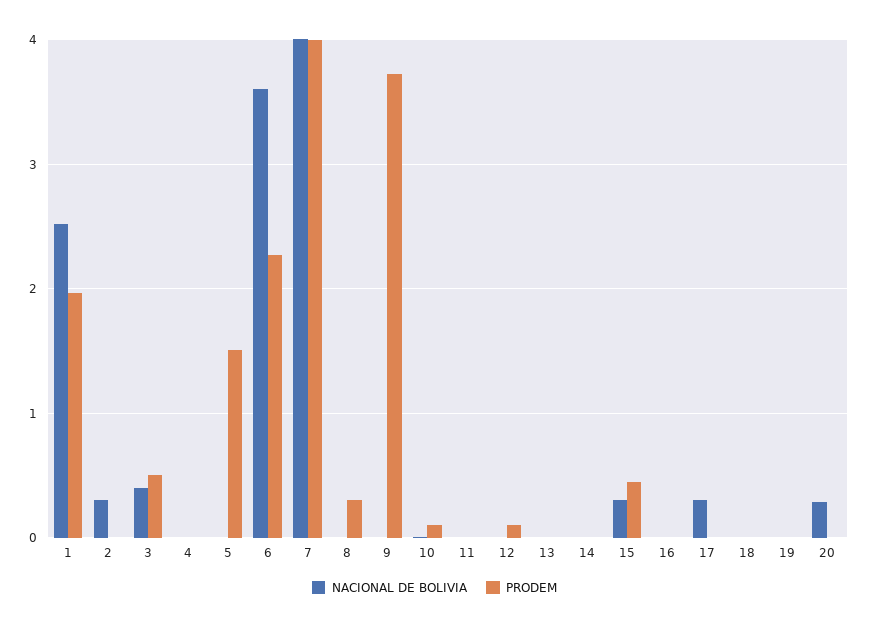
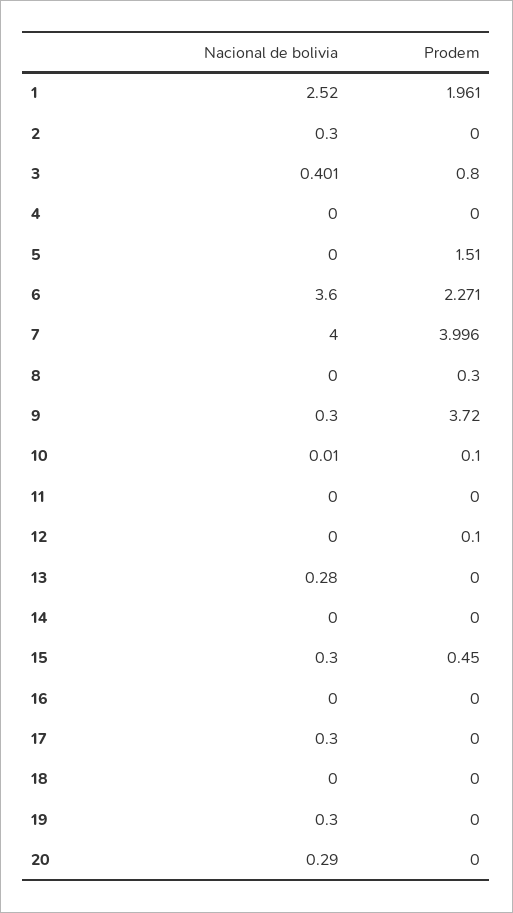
  {
    "NACIONAL DE BOLIVIA": {
      "1": 2.52,
      "2": 0.3,
      "3": 0.401,
      "4": 0,
      "5": 0,
      "6": 3.6,
      "7": 4,
      "8": 0,
-     "9": 0,
+     "9": 0.3,
      "10": 0.01,
      "11": 0,
      "12": 0,
-     "13": 0,
+     "13": 0.28,
      "14": 0,
      "15": 0.3,
      "16": 0,
      "17": 0.3,
      "18": 0,
-     "19": 0,
+     "19": 0.3,
      "20": 0.29
    },
    "PRODEM": {
      "1": 1.961,
      "2": 0,
-     "3": 0.5,
+     "3": 0.8,
      "4": 0,
      "5": 1.51,
      "6": 2.271,
      "7": 3.996,
      "8": 0.3,
      "9": 3.72,
      "10": 0.1,
      "11": 0,
      "12": 0.1,
      "13": 0,
      "14": 0,
      "15": 0.45,
      "16": 0,
      "17": 0,
      "18": 0,
      "19": 0,
      "20": 0
    }
  }

